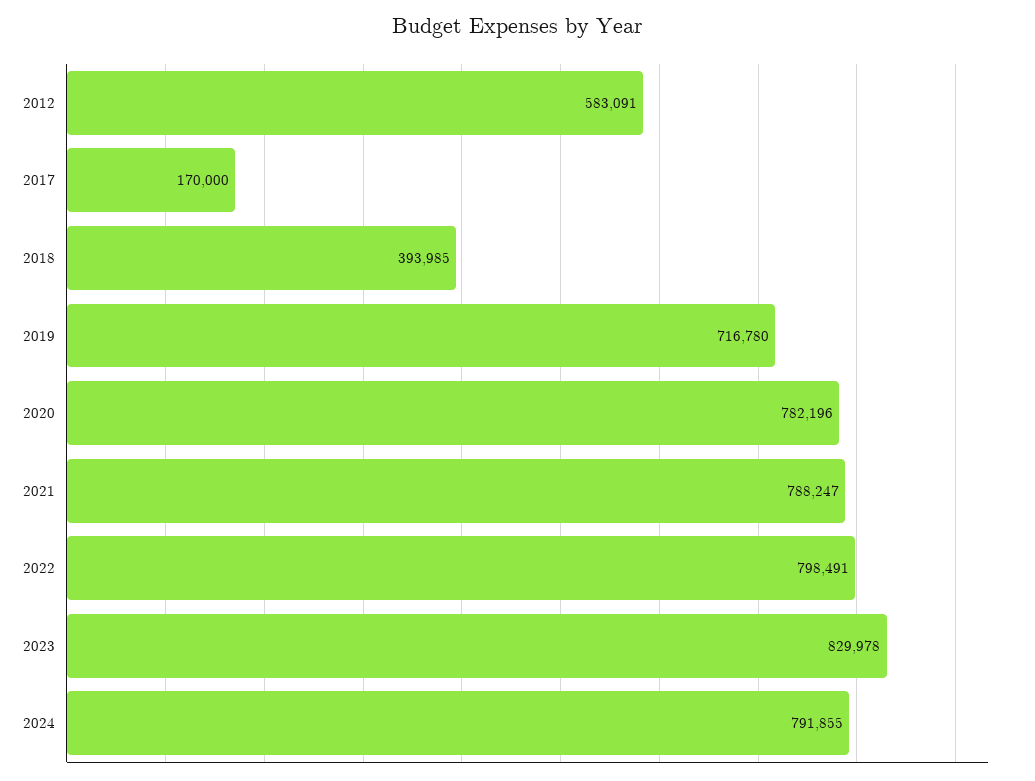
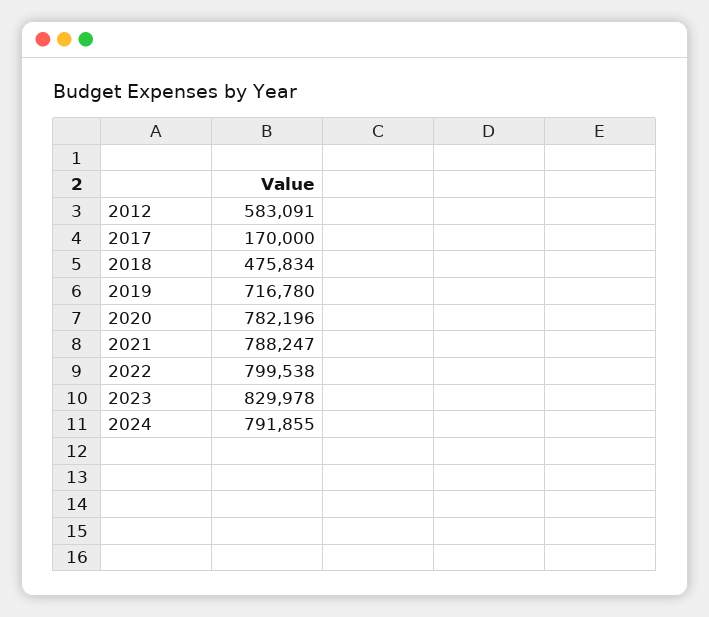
  {
    "2012": 583091,
    "2017": 170000,
-   "2018": 393985,
+   "2018": 475834,
    "2019": 716780,
    "2020": 782196,
    "2021": 788247,
-   "2022": 798491,
+   "2022": 799538,
    "2023": 829978,
    "2024": 791855
  }

